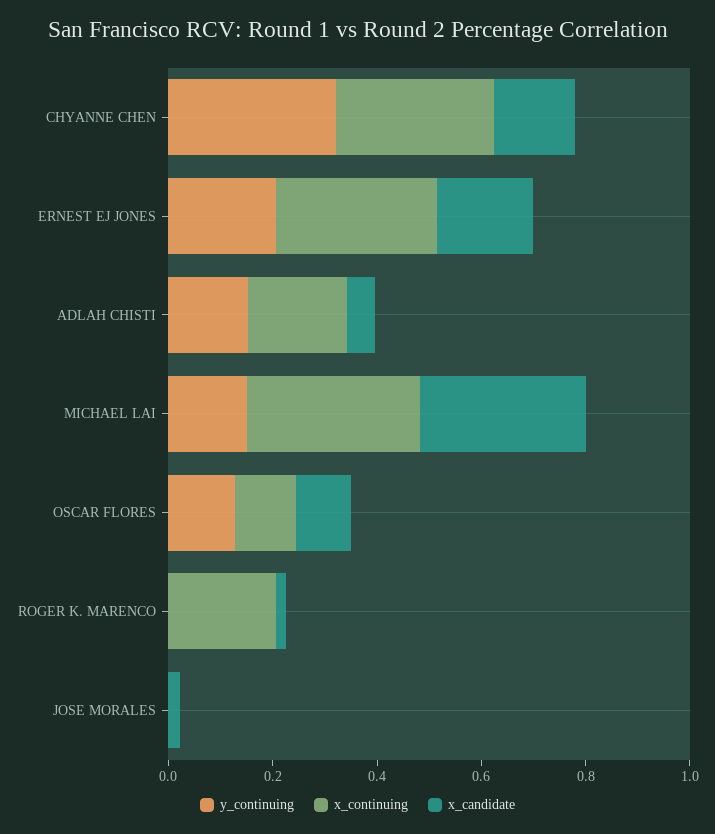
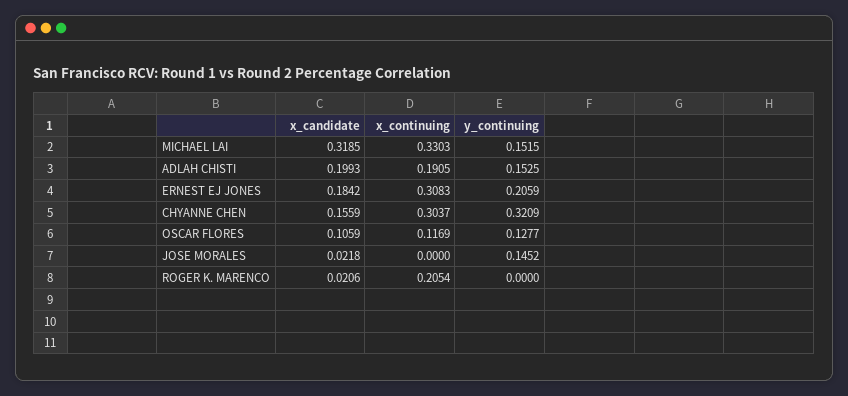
  {
    "y_continuing": {
      "CHYANNE CHEN": 0.3209,
      "ERNEST EJ JONES": 0.2059,
      "ADLAH CHISTI": 0.1525,
      "MICHAEL LAI": 0.1515,
      "OSCAR FLORES": 0.1277,
      "ROGER K. MARENCO": 0,
-     "JOSE MORALES": 0
+     "JOSE MORALES": 0.1452
    },
    "x_continuing": {
      "CHYANNE CHEN": 0.3037,
      "ERNEST EJ JONES": 0.3083,
      "ADLAH CHISTI": 0.1905,
      "MICHAEL LAI": 0.3303,
      "OSCAR FLORES": 0.1169,
      "ROGER K. MARENCO": 0.2054,
      "JOSE MORALES": 0
    },
    "x_candidate": {
      "CHYANNE CHEN": 0.1559,
      "ERNEST EJ JONES": 0.1842,
-     "ADLAH CHISTI": 0.05,
+     "ADLAH CHISTI": 0.1993,
      "MICHAEL LAI": 0.3185,
      "OSCAR FLORES": 0.1059,
      "ROGER K. MARENCO": 0.0206,
      "JOSE MORALES": 0.0218
    }
  }

